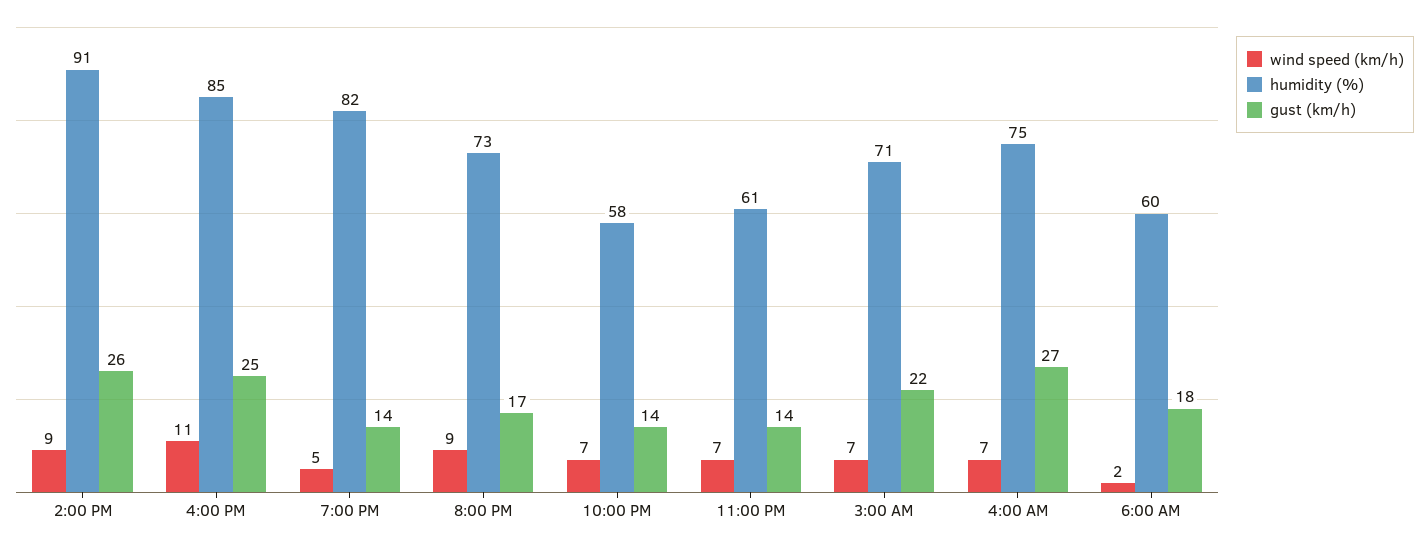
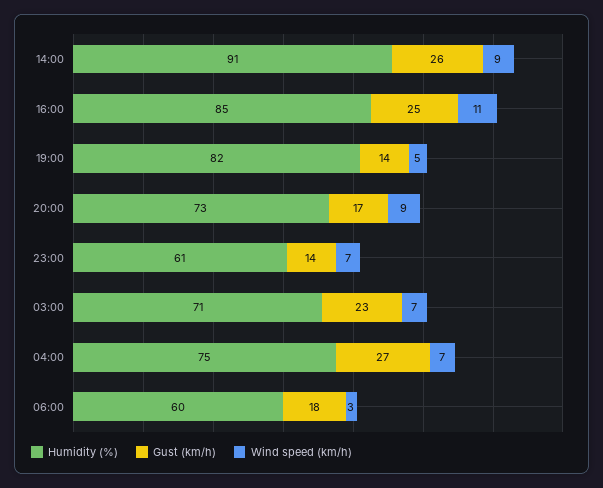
  {
    "wind speed (km/h)": {
      "2:00 PM": 9,
      "4:00 PM": 11,
      "7:00 PM": 5,
      "8:00 PM": 9,
-     "10:00 PM": 7,
      "11:00 PM": 7,
      "3:00 AM": 7,
      "4:00 AM": 7,
-     "6:00 AM": 2
+     "6:00 AM": 3
    },
    "humidity (%)": {
      "2:00 PM": 91,
      "4:00 PM": 85,
      "7:00 PM": 82,
      "8:00 PM": 73,
-     "10:00 PM": 58,
      "11:00 PM": 61,
      "3:00 AM": 71,
      "4:00 AM": 75,
      "6:00 AM": 60
    },
    "gust (km/h)": {
      "2:00 PM": 26,
      "4:00 PM": 25,
      "7:00 PM": 14,
      "8:00 PM": 17,
-     "10:00 PM": 14,
      "11:00 PM": 14,
-     "3:00 AM": 22,
+     "3:00 AM": 23,
      "4:00 AM": 27,
      "6:00 AM": 18
    }
  }

